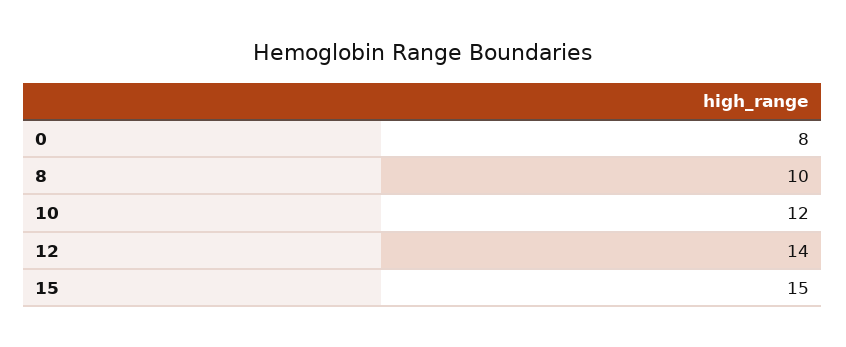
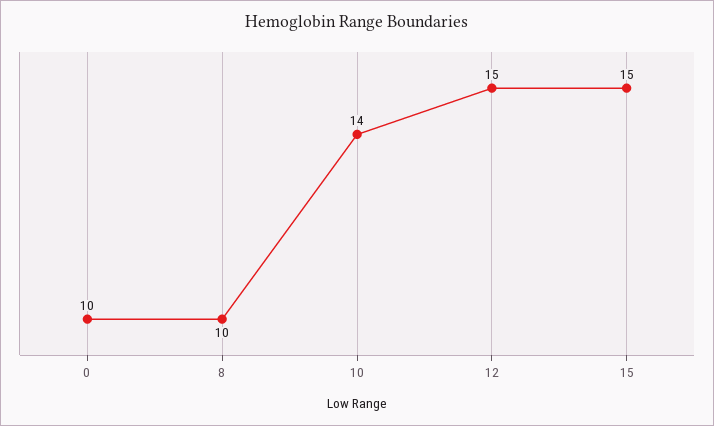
  {
-   "0": 8,
+   "0": 10,
    "8": 10,
-   "10": 12,
+   "10": 14,
-   "12": 14,
+   "12": 15,
    "15": 15
  }

